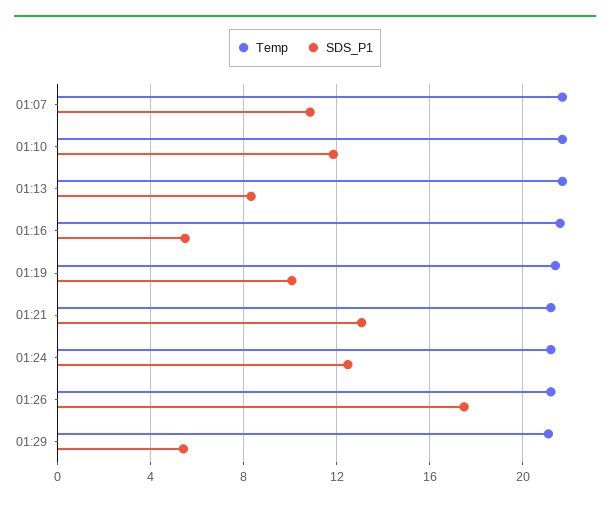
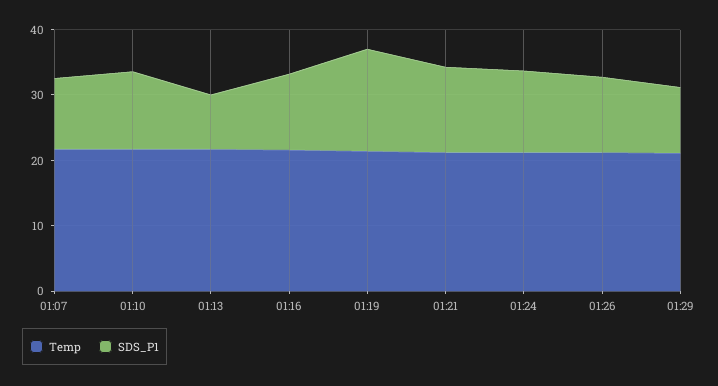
  {
    "Temp": {
      "01:07": 21.5,
      "01:10": 21.5,
      "01:13": 21.5,
      "01:16": 21.5,
      "01:19": 21.5,
      "01:21": 21,
      "01:24": 21,
      "01:26": 21,
      "01:29": 21
    },
    "SDS_P1": {
      "01:07": 11,
      "01:10": 12,
      "01:13": 8.5,
-     "01:16": 5.5,
+     "01:16": 12,
-     "01:19": 10,
+     "01:19": 16,
      "01:21": 13,
      "01:24": 12.5,
-     "01:26": 17.5,
+     "01:26": 12,
-     "01:29": 5.5
+     "01:29": 10
    }
  }

